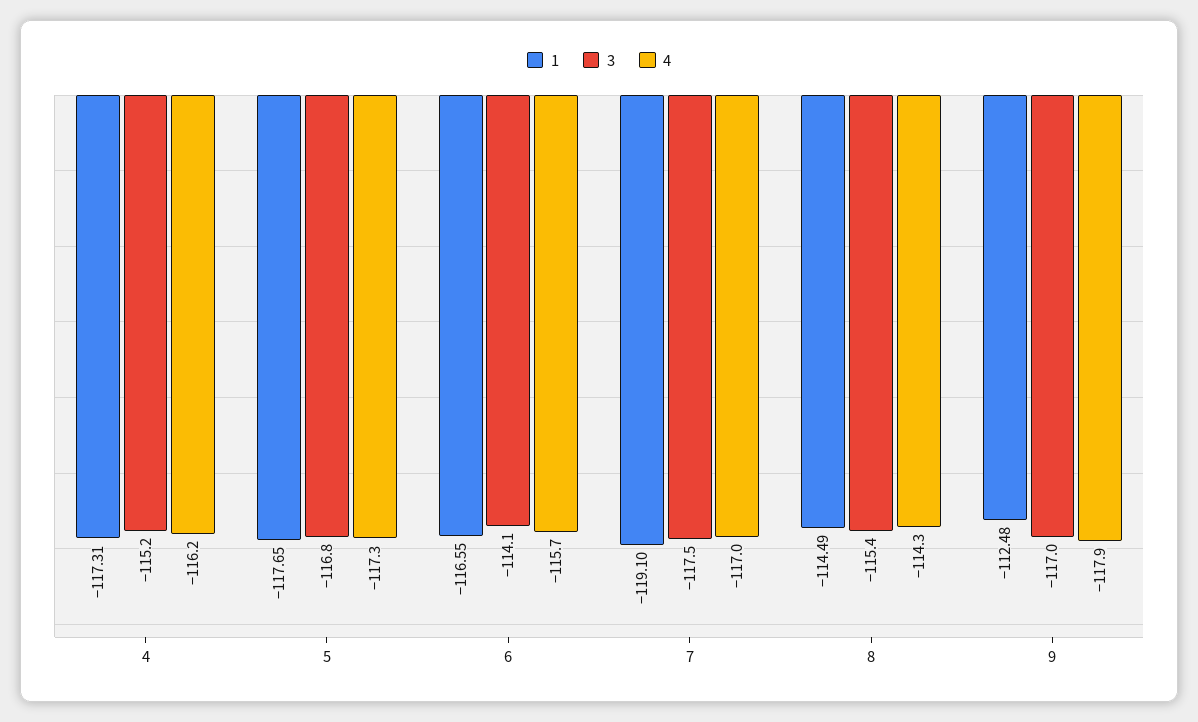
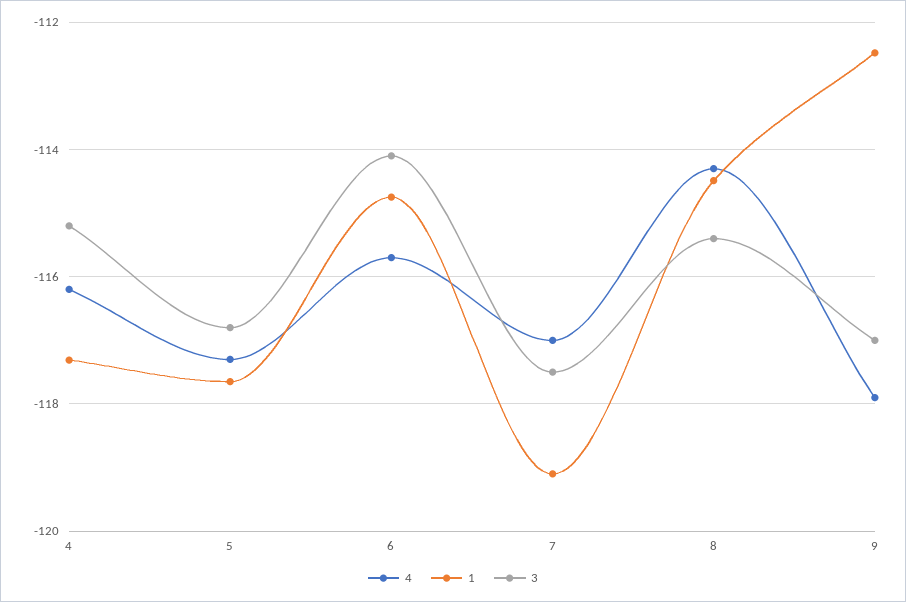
  {
    "1": {
      "4": -117.31,
      "5": -117.65,
-     "6": -116.55,
+     "6": -114.8,
      "7": -119.1,
      "8": -114.49,
      "9": -112.48
    },
    "3": {
      "4": -115.2,
      "5": -116.8,
      "6": -114.1,
      "7": -117.5,
      "8": -115.4,
      "9": -117
    },
    "4": {
      "4": -116.2,
      "5": -117.3,
      "6": -115.7,
      "7": -117,
      "8": -114.3,
      "9": -117.9
    }
  }

